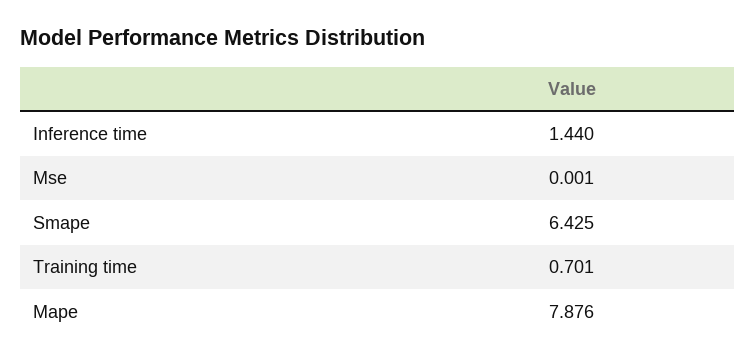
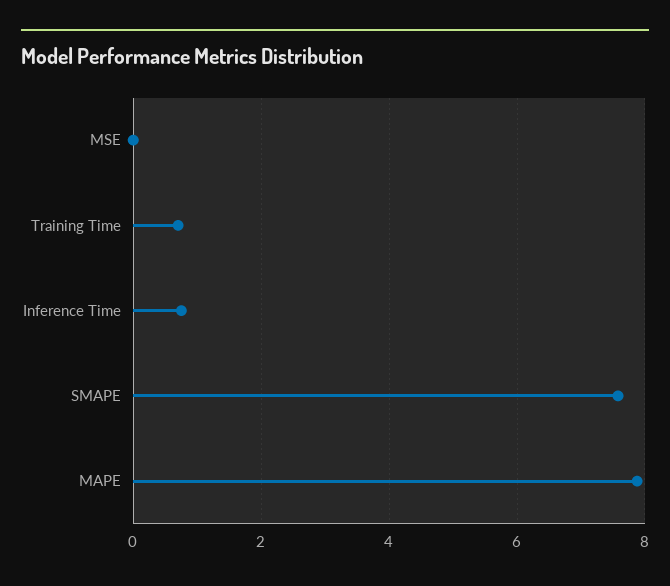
  {
-   "Inference time": 1.44,
+   "Inference time": 0.8,
    "Mse": 0.001,
-   "Smape": 6.425,
+   "Smape": 7.6,
    "Training time": 0.701,
    "Mape": 7.876
  }

